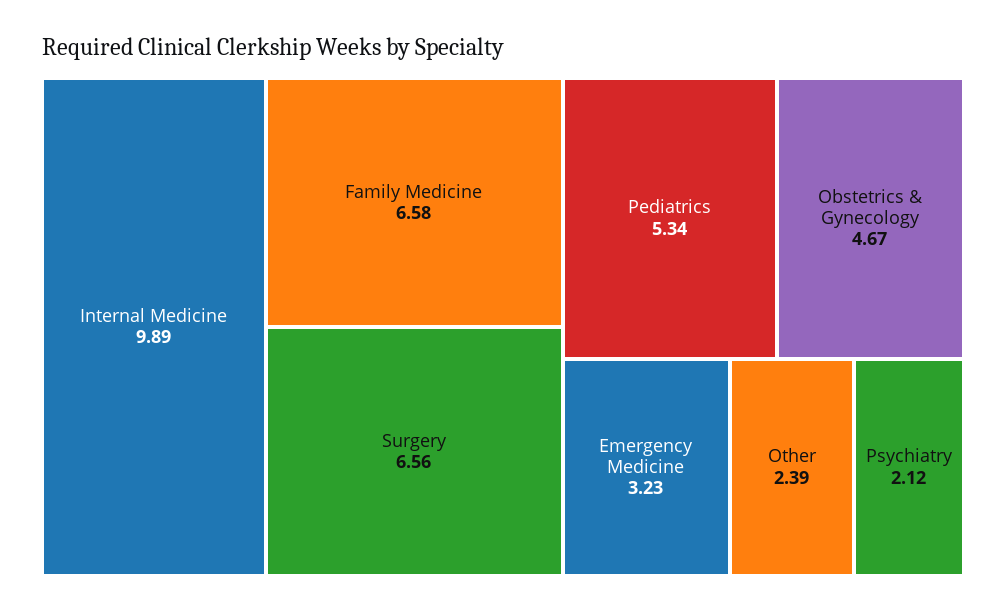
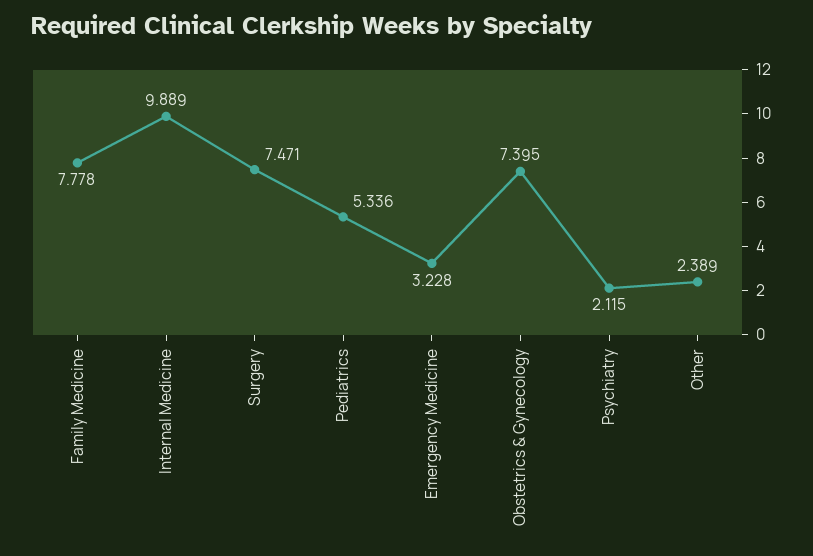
  {
    "Internal Medicine": 9.889,
-   "Family Medicine": 6.58,
+   "Family Medicine": 7.778,
-   "Surgery": 6.56,
+   "Surgery": 7.471,
    "Pediatrics": 5.336,
-   "Obstetrics & Gynecology": 4.67,
+   "Obstetrics & Gynecology": 7.395,
    "Emergency Medicine": 3.228,
    "Other": 2.389,
    "Psychiatry": 2.115
  }

